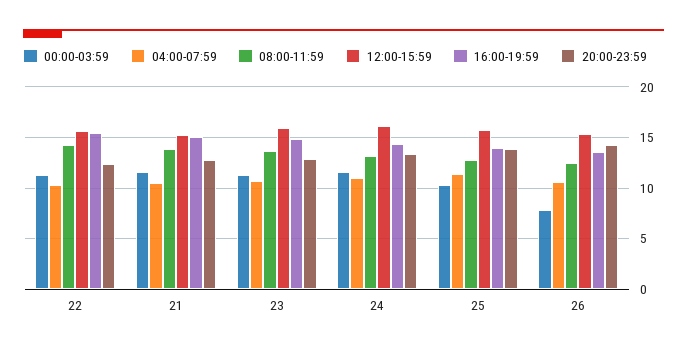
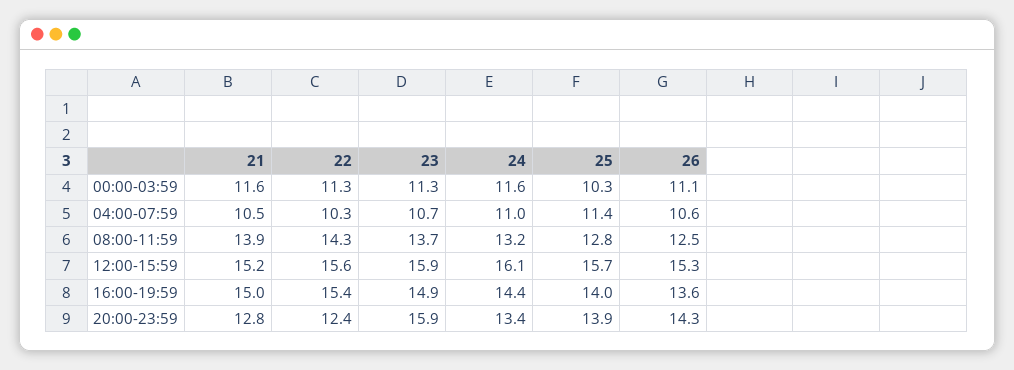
  {
    "00:00-03:59": {
      "22": 11.3,
      "21": 11.6,
      "23": 11.3,
      "24": 11.6,
      "25": 10.3,
-     "26": 8
+     "26": 11.1
    },
    "04:00-07:59": {
      "22": 10.3,
      "21": 10.5,
      "23": 10.7,
      "24": 11,
      "25": 11.4,
      "26": 10.6
    },
    "08:00-11:59": {
      "22": 14.3,
      "21": 13.9,
      "23": 13.7,
      "24": 13.2,
      "25": 12.8,
      "26": 12.5
    },
    "12:00-15:59": {
      "22": 15.6,
      "21": 15.2,
      "23": 15.9,
      "24": 16.1,
      "25": 15.7,
      "26": 15.3
    },
    "16:00-19:59": {
      "22": 15.4,
      "21": 15,
      "23": 14.9,
      "24": 14.4,
      "25": 14,
      "26": 13.6
    },
    "20:00-23:59": {
      "22": 12.4,
      "21": 12.8,
-     "23": 13,
+     "23": 15.9,
      "24": 13.4,
      "25": 13.9,
      "26": 14.3
    }
  }

